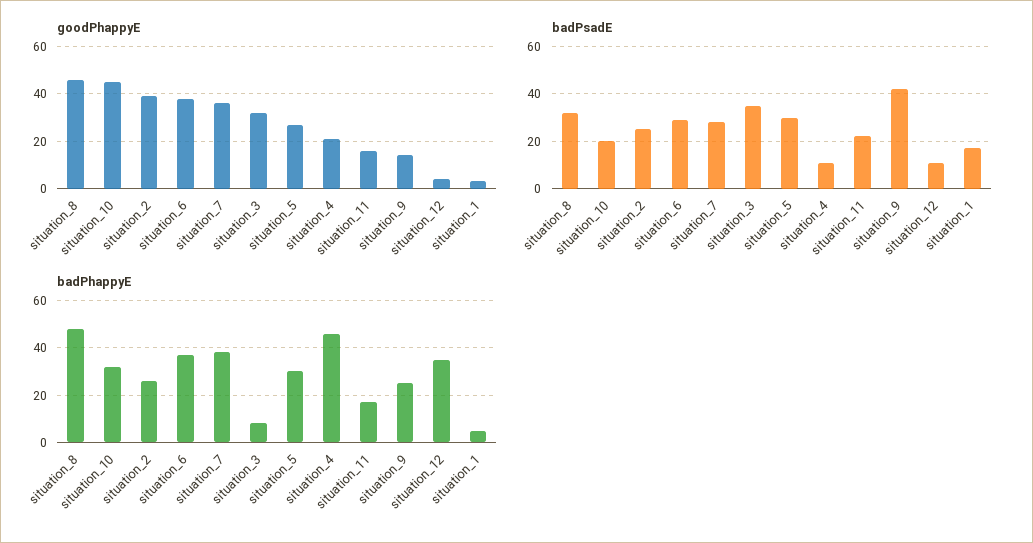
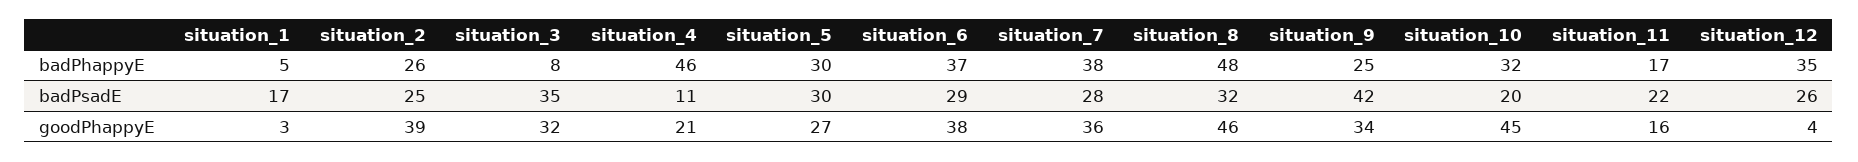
  {
    "goodPhappyE": {
      "situation_8": 46,
      "situation_10": 45,
      "situation_2": 39,
      "situation_6": 38,
      "situation_7": 36,
      "situation_3": 32,
      "situation_5": 27,
      "situation_4": 21,
      "situation_11": 16,
-     "situation_9": 15,
+     "situation_9": 34,
      "situation_12": 4,
      "situation_1": 3
    },
    "badPsadE": {
      "situation_8": 32,
      "situation_10": 20,
      "situation_2": 25,
      "situation_6": 29,
      "situation_7": 28,
      "situation_3": 35,
      "situation_5": 30,
      "situation_4": 11,
      "situation_11": 22,
      "situation_9": 42,
-     "situation_12": 10,
+     "situation_12": 26,
      "situation_1": 17
    },
    "badPhappyE": {
      "situation_8": 48,
      "situation_10": 32,
      "situation_2": 26,
      "situation_6": 37,
      "situation_7": 38,
      "situation_3": 8,
      "situation_5": 30,
      "situation_4": 46,
      "situation_11": 17,
      "situation_9": 25,
      "situation_12": 35,
      "situation_1": 5
    }
  }

